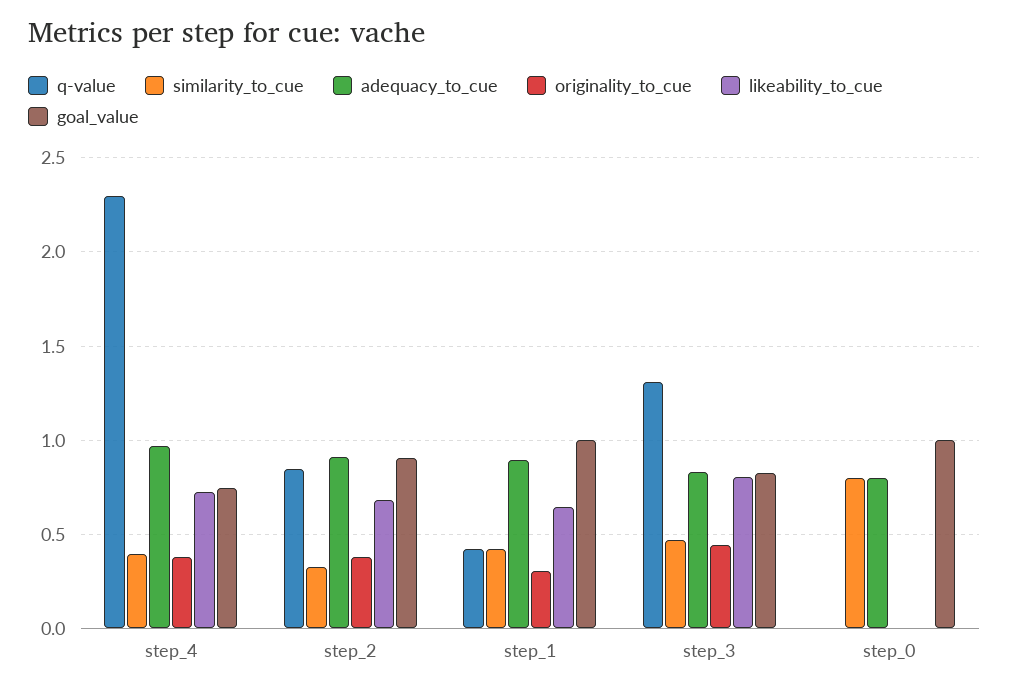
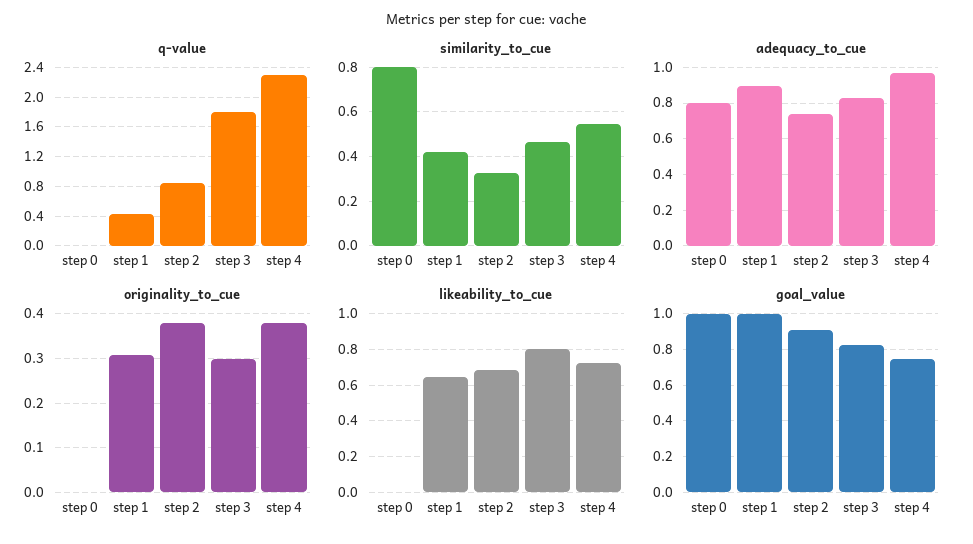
  {
    "q-value": {
      "step_4": 2.3,
      "step_2": 0.85,
      "step_1": 0.4,
-     "step_3": 1.3,
+     "step_3": 1.8,
      "step_0": 0
    },
    "similarity_to_cue": {
-     "step_4": 0.4,
+     "step_4": 0.55,
      "step_2": 0.35,
      "step_1": 0.4,
      "step_3": 0.45,
      "step_0": 0.8
    },
    "adequacy_to_cue": {
      "step_4": 0.95,
-     "step_2": 0.9,
+     "step_2": 0.75,
      "step_1": 0.9,
      "step_3": 0.85,
      "step_0": 0.8
    },
    "originality_to_cue": {
      "step_4": 0.38,
      "step_2": 0.38,
      "step_1": 0.3,
-     "step_3": 0.45,
+     "step_3": 0.3,
      "step_0": 0
    },
    "likeability_to_cue": {
      "step_4": 0.7,
      "step_2": 0.7,
      "step_1": 0.65,
      "step_3": 0.8,
      "step_0": 0
    },
    "goal_value": {
      "step_4": 0.75,
      "step_2": 0.9,
      "step_1": 1,
      "step_3": 0.8,
      "step_0": 1
    }
  }

